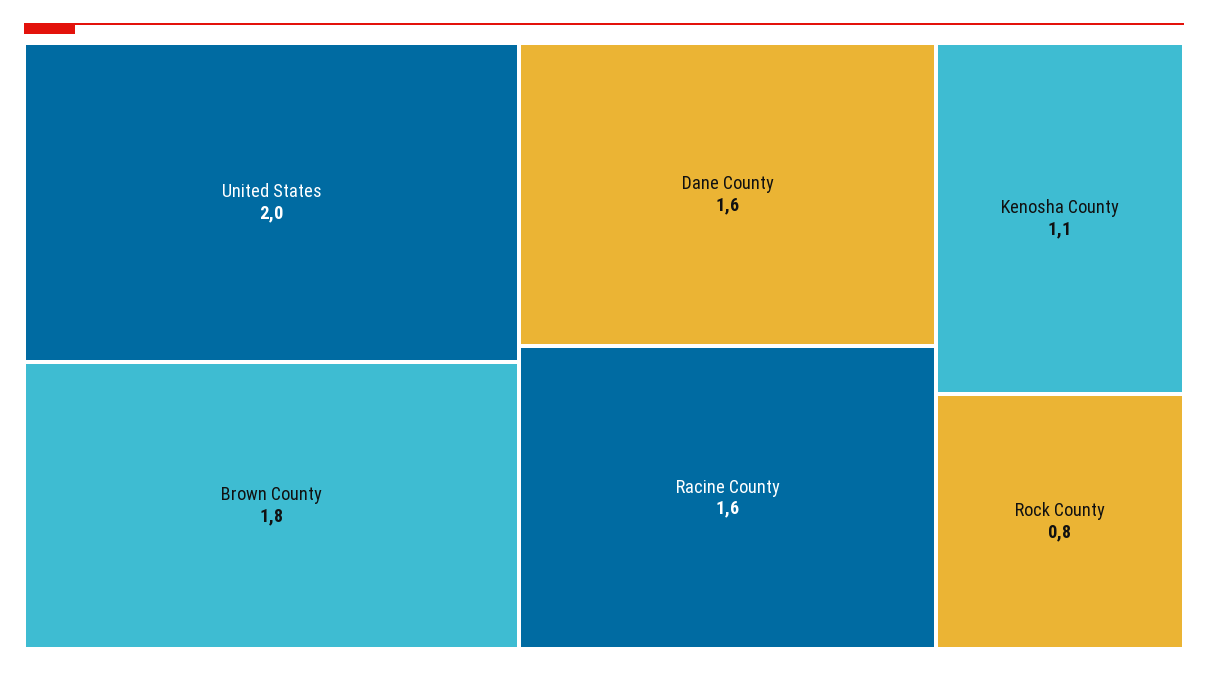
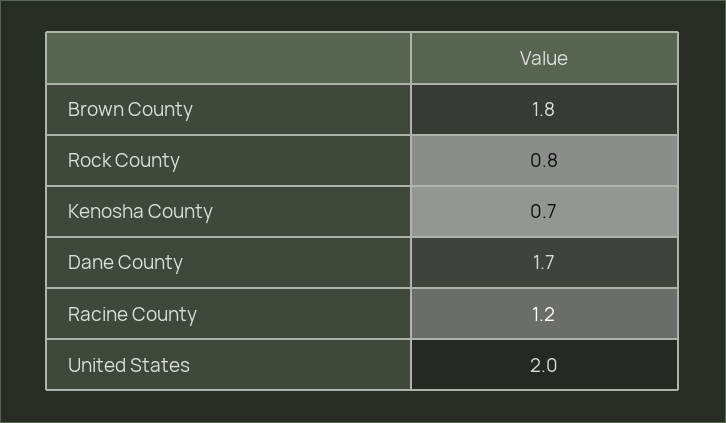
  {
    "United States": 2,
    "Brown County": 1.8,
-   "Dane County": 1.6,
+   "Dane County": 1.7,
-   "Racine County": 1.6,
+   "Racine County": 1.2,
-   "Kenosha County": 1.1,
+   "Kenosha County": 0.7,
    "Rock County": 0.8
  }

